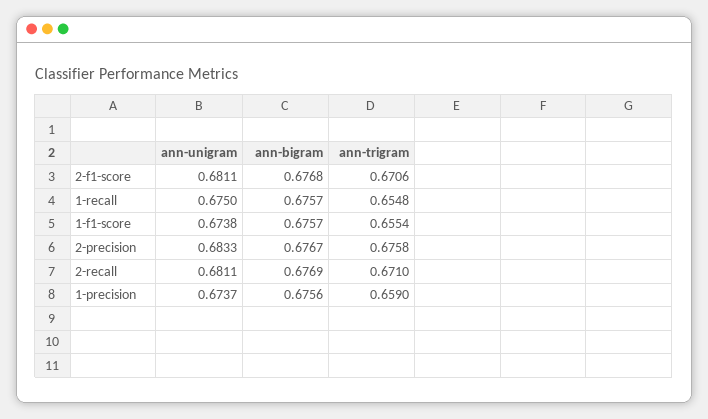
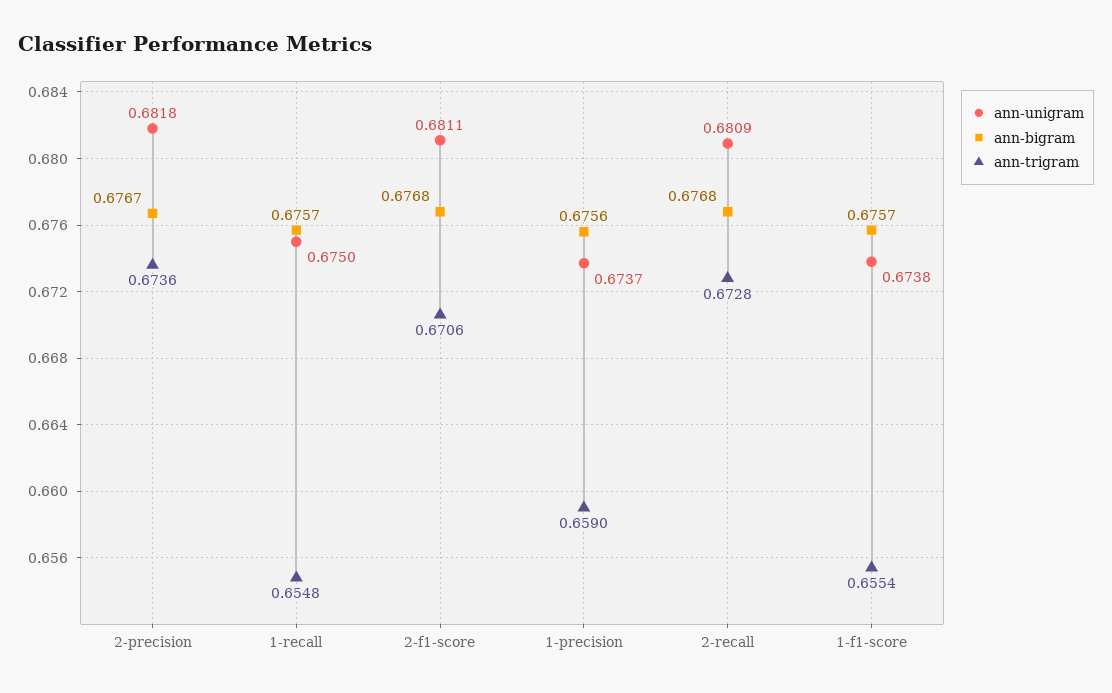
  {
    "ann-unigram": {
      "2-f1-score": 0.6811,
      "1-recall": 0.675,
      "1-f1-score": 0.6738,
-     "2-precision": 0.6833,
+     "2-precision": 0.6818,
-     "2-recall": 0.6811,
+     "2-recall": 0.6809,
      "1-precision": 0.6737
    },
    "ann-bigram": {
      "2-f1-score": 0.6768,
      "1-recall": 0.6757,
      "1-f1-score": 0.6757,
      "2-precision": 0.6767,
-     "2-recall": 0.6769,
+     "2-recall": 0.6768,
      "1-precision": 0.6756
    },
    "ann-trigram": {
      "2-f1-score": 0.6706,
      "1-recall": 0.6548,
      "1-f1-score": 0.6554,
-     "2-precision": 0.6758,
+     "2-precision": 0.6736,
-     "2-recall": 0.671,
+     "2-recall": 0.6728,
      "1-precision": 0.659
    }
  }

